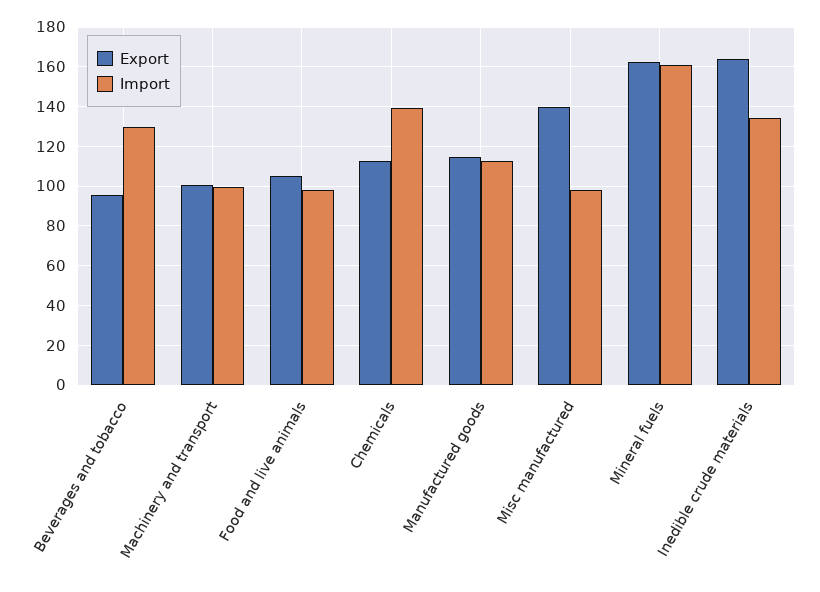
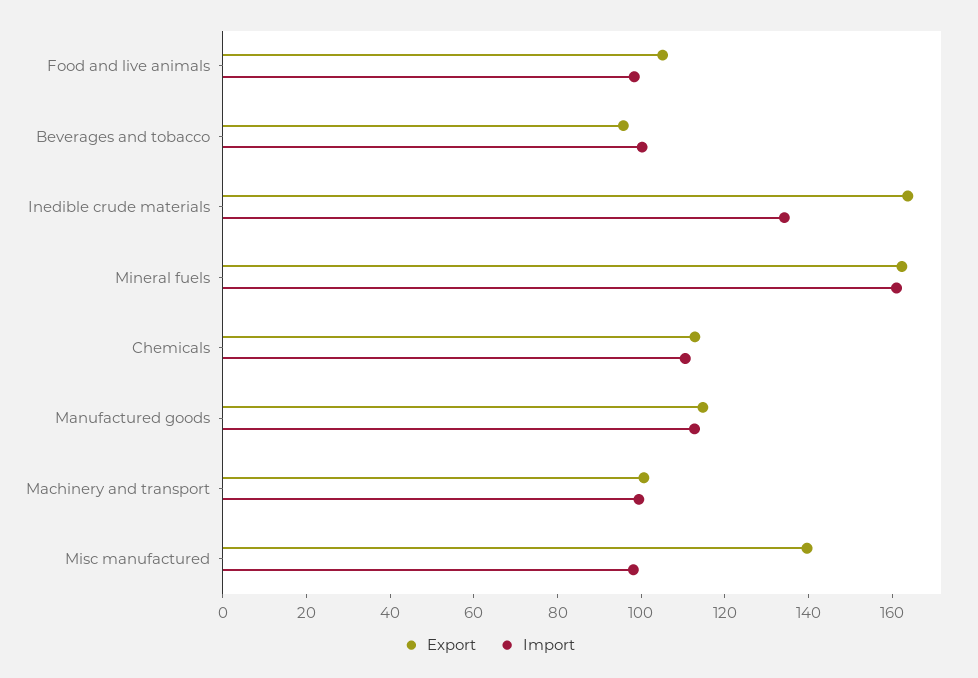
  {
    "Export": {
      "Beverages and tobacco": 95,
      "Machinery and transport": 100,
      "Food and live animals": 105,
      "Chemicals": 115,
      "Manufactured goods": 115,
      "Misc manufactured": 140,
      "Mineral fuels": 160,
      "Inedible crude materials": 165
    },
    "Import": {
-     "Beverages and tobacco": 130,
+     "Beverages and tobacco": 100,
      "Machinery and transport": 100,
      "Food and live animals": 100,
-     "Chemicals": 140,
+     "Chemicals": 110,
      "Manufactured goods": 115,
      "Misc manufactured": 100,
      "Mineral fuels": 160,
      "Inedible crude materials": 135
    }
  }

